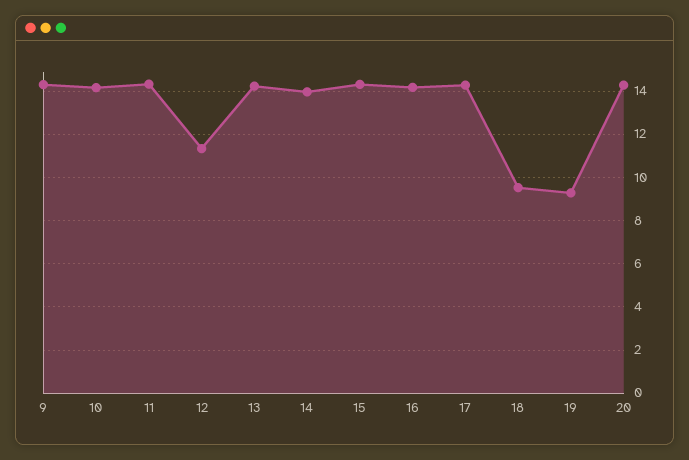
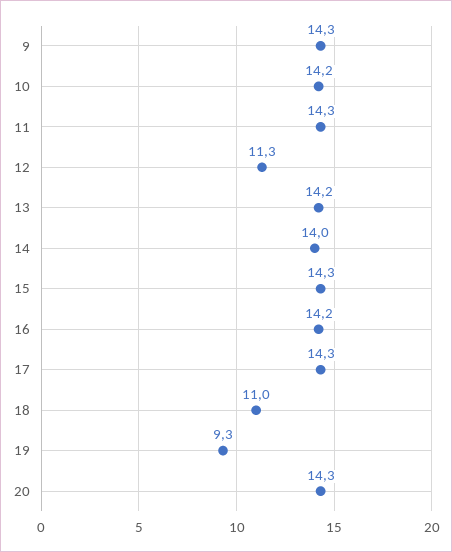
  {
    "9": 14.3,
    "10": 14.2,
    "11": 14.3,
    "12": 11.3,
    "13": 14.2,
    "14": 14,
    "15": 14.3,
    "16": 14.2,
    "17": 14.3,
-   "18": 9.5,
+   "18": 11,
    "19": 9.3,
    "20": 14.3
  }

